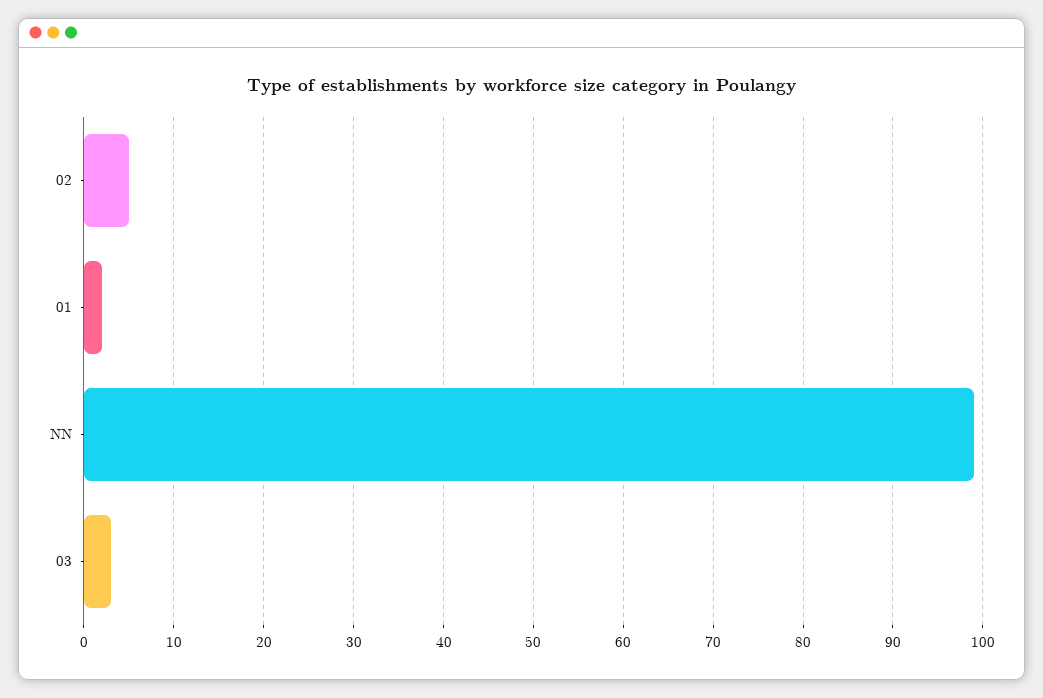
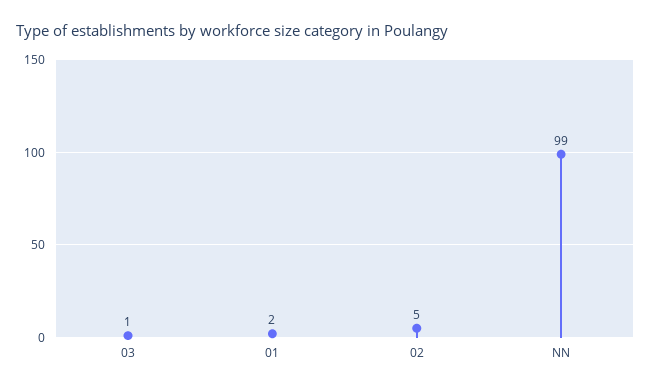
  {
    "02": 5,
    "01": 2,
    "NN": 99,
-   "03": 3
+   "03": 1
  }

